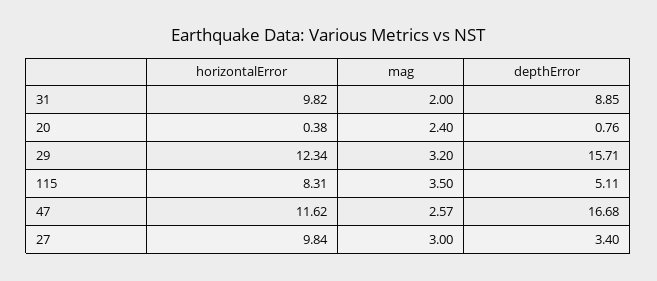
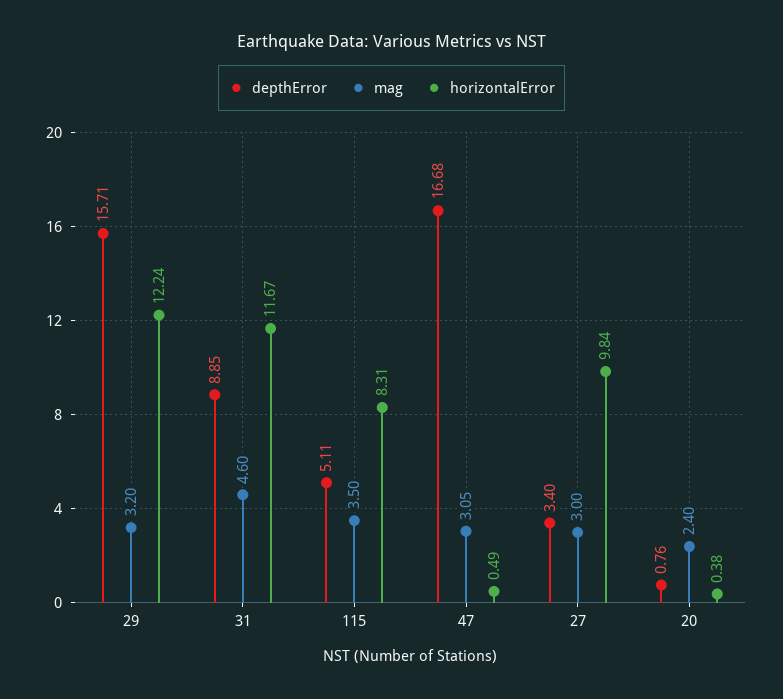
  {
    "horizontalError": {
-     "31": 9.82,
+     "31": 11.67,
      "20": 0.38,
-     "29": 12.34,
+     "29": 12.24,
      "115": 8.31,
-     "47": 11.62,
+     "47": 0.49,
      "27": 9.84
    },
    "mag": {
-     "31": 2,
+     "31": 4.6,
      "20": 2.4,
      "29": 3.2,
      "115": 3.5,
-     "47": 2.57,
+     "47": 3.05,
      "27": 3
    },
    "depthError": {
      "31": 8.85,
      "20": 0.76,
      "29": 15.71,
      "115": 5.11,
      "47": 16.68,
      "27": 3.4
    }
  }

